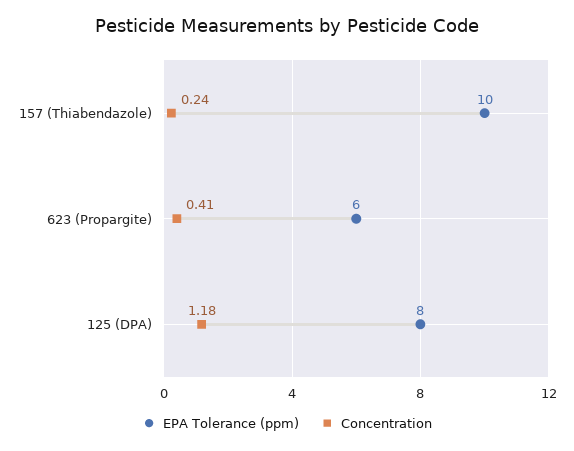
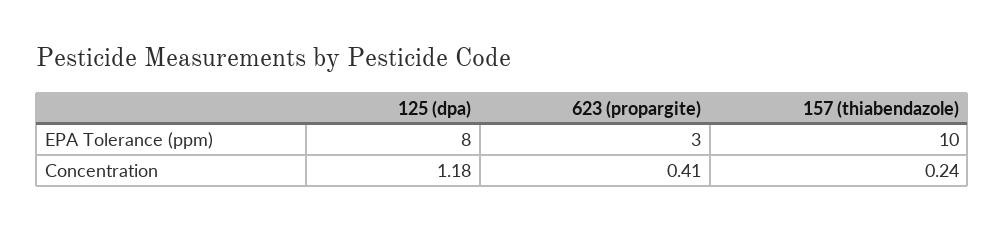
  {
    "EPA Tolerance (ppm)": {
      "157 (Thiabendazole)": 10,
-     "623 (Propargite)": 6,
+     "623 (Propargite)": 3,
      "125 (DPA)": 8
    },
    "Concentration": {
      "157 (Thiabendazole)": 0.24,
      "623 (Propargite)": 0.41,
      "125 (DPA)": 1.18
    }
  }

